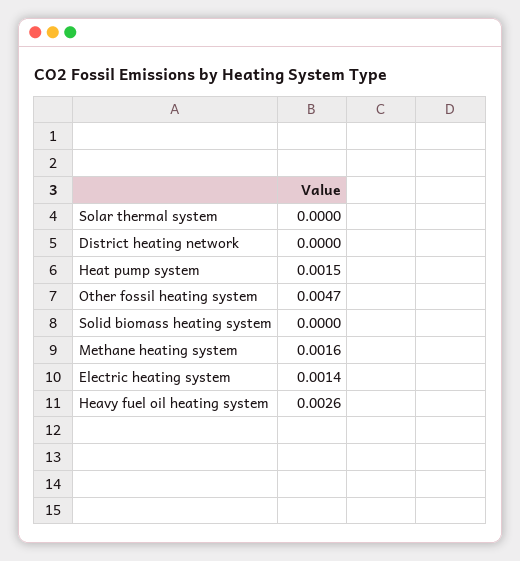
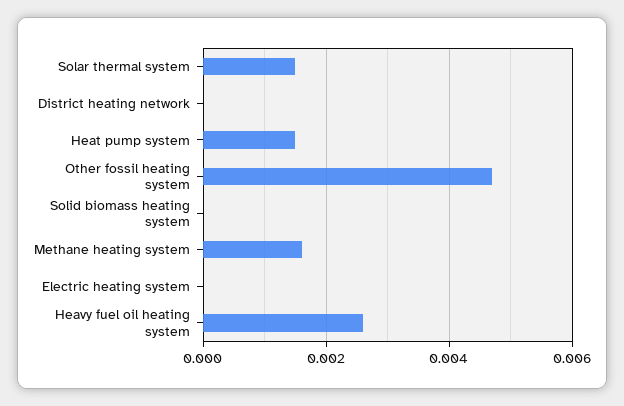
  {
-   "Solar thermal system": 0,
+   "Solar thermal system": 0.0015,
    "District heating network": 0,
    "Heat pump system": 0.0015,
    "Other fossil heating system": 0.0047,
    "Solid biomass heating system": 0,
    "Methane heating system": 0.0016,
-   "Electric heating system": 0.0014,
+   "Electric heating system": 0,
    "Heavy fuel oil heating system": 0.0026
  }

